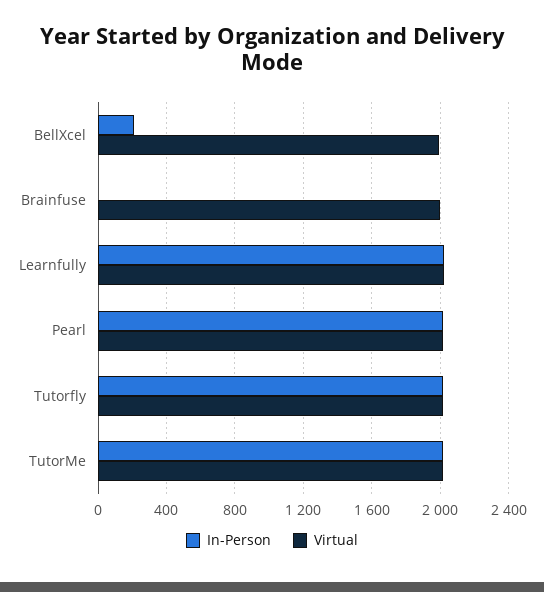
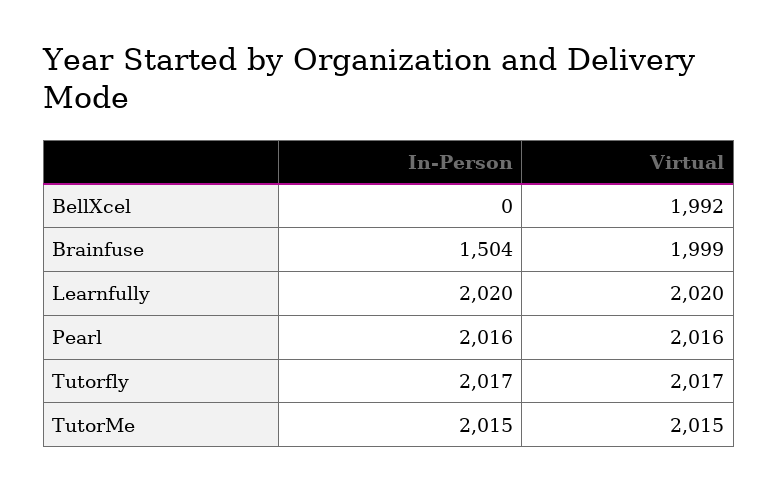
  {
    "In-Person": {
-     "BellXcel": 200,
+     "BellXcel": 0,
-     "Brainfuse": 0,
+     "Brainfuse": 1504,
      "Learnfully": 2020,
      "Pearl": 2016,
      "Tutorfly": 2017,
      "TutorMe": 2015
    },
    "Virtual": {
      "BellXcel": 1992,
      "Brainfuse": 1999,
      "Learnfully": 2020,
      "Pearl": 2016,
      "Tutorfly": 2017,
      "TutorMe": 2015
    }
  }

